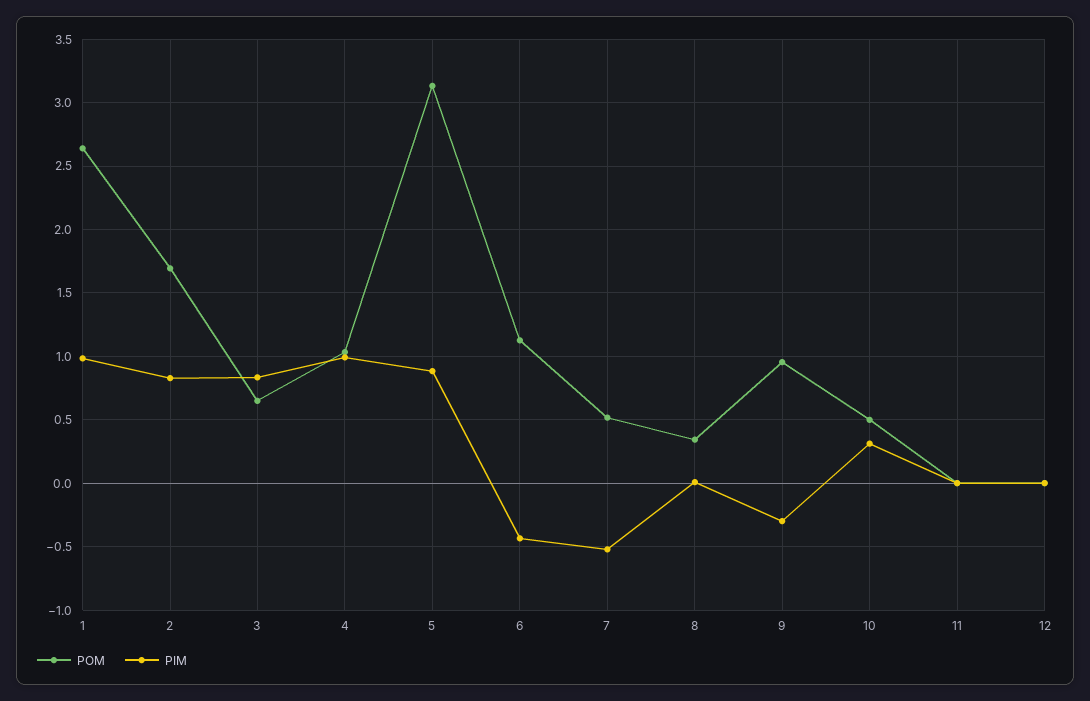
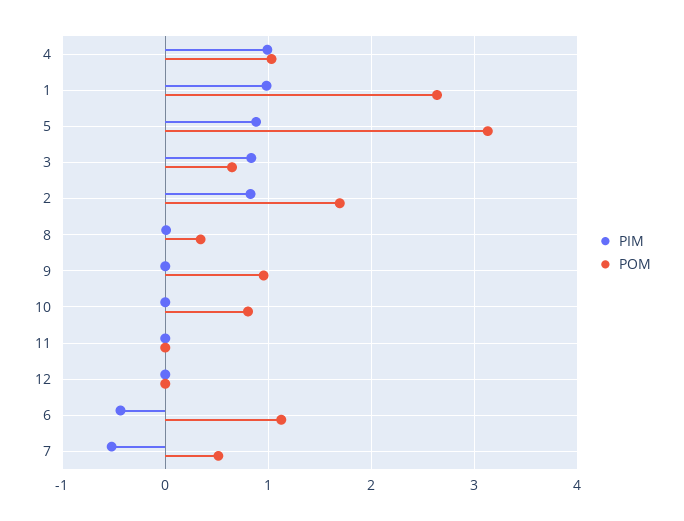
  {
    "POM": {
      "1": 2.65,
      "2": 1.7,
      "3": 0.65,
      "4": 1.05,
      "5": 3.15,
      "6": 1.15,
      "7": 0.5,
      "8": 0.35,
      "9": 0.95,
-     "10": 0.5,
+     "10": 0.8,
      "11": 0,
      "12": 0
    },
    "PIM": {
      "1": 1,
      "2": 0.85,
      "3": 0.85,
      "4": 1,
      "5": 0.9,
      "6": -0.45,
      "7": -0.5,
      "8": 0,
-     "9": -0.3,
+     "9": 0,
-     "10": 0.3,
+     "10": 0,
      "11": 0,
      "12": 0
    }
  }

